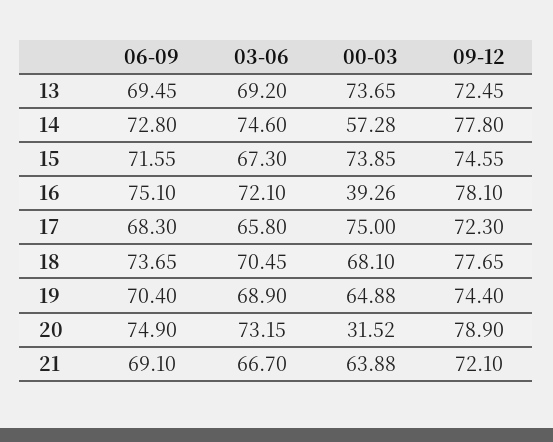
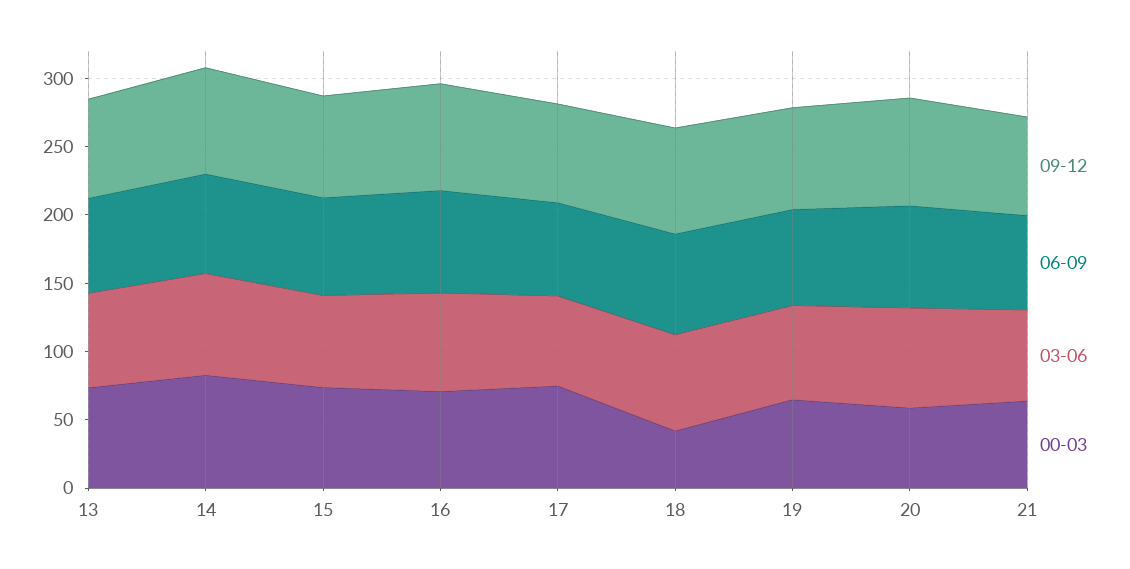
  {
    "06-09": {
      "13": 69.45,
      "14": 72.8,
      "15": 71.55,
      "16": 75.1,
      "17": 68.3,
      "18": 73.65,
      "19": 70.4,
      "20": 74.9,
      "21": 69.1
    },
    "03-06": {
      "13": 69.2,
      "14": 74.6,
      "15": 67.3,
      "16": 72.1,
      "17": 65.8,
      "18": 70.45,
      "19": 68.9,
      "20": 73.15,
      "21": 66.7
    },
    "00-03": {
      "13": 73.65,
-     "14": 57.28,
+     "14": 80,
      "15": 73.85,
-     "16": 39.26,
+     "16": 70,
      "17": 75,
-     "18": 68.1,
+     "18": 40,
      "19": 64.88,
-     "20": 31.52,
+     "20": 60,
      "21": 63.88
    },
    "09-12": {
      "13": 72.45,
      "14": 77.8,
      "15": 74.55,
      "16": 78.1,
      "17": 72.3,
      "18": 77.65,
      "19": 74.4,
      "20": 78.9,
      "21": 72.1
    }
  }

